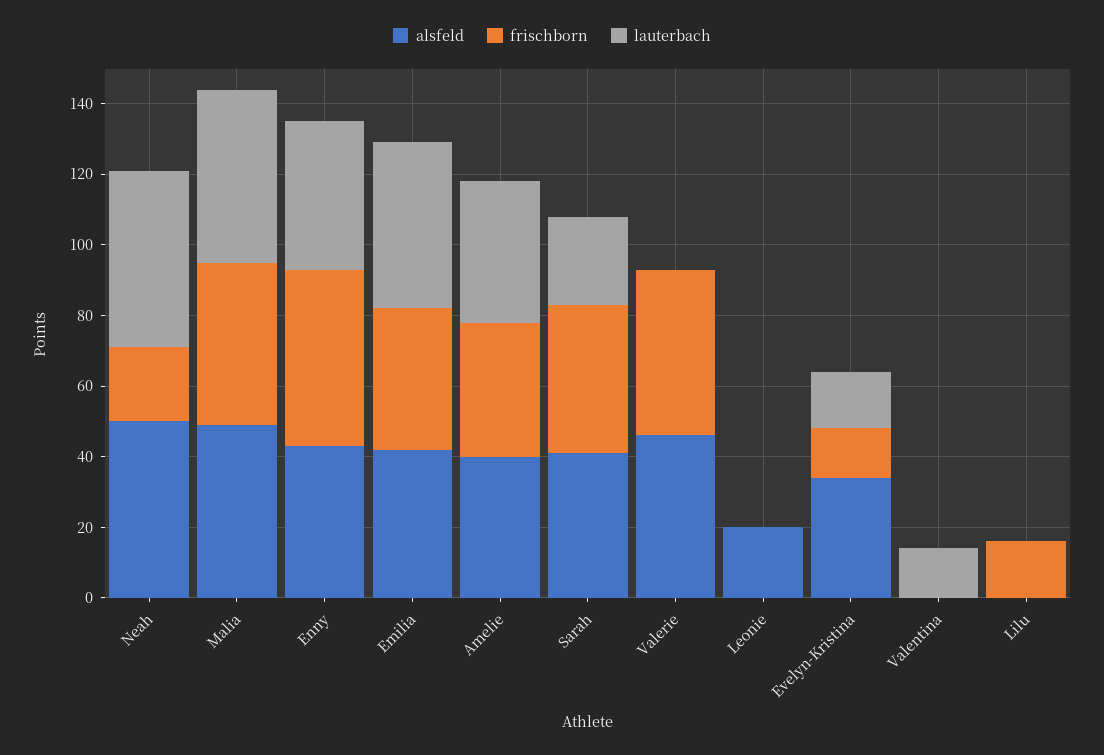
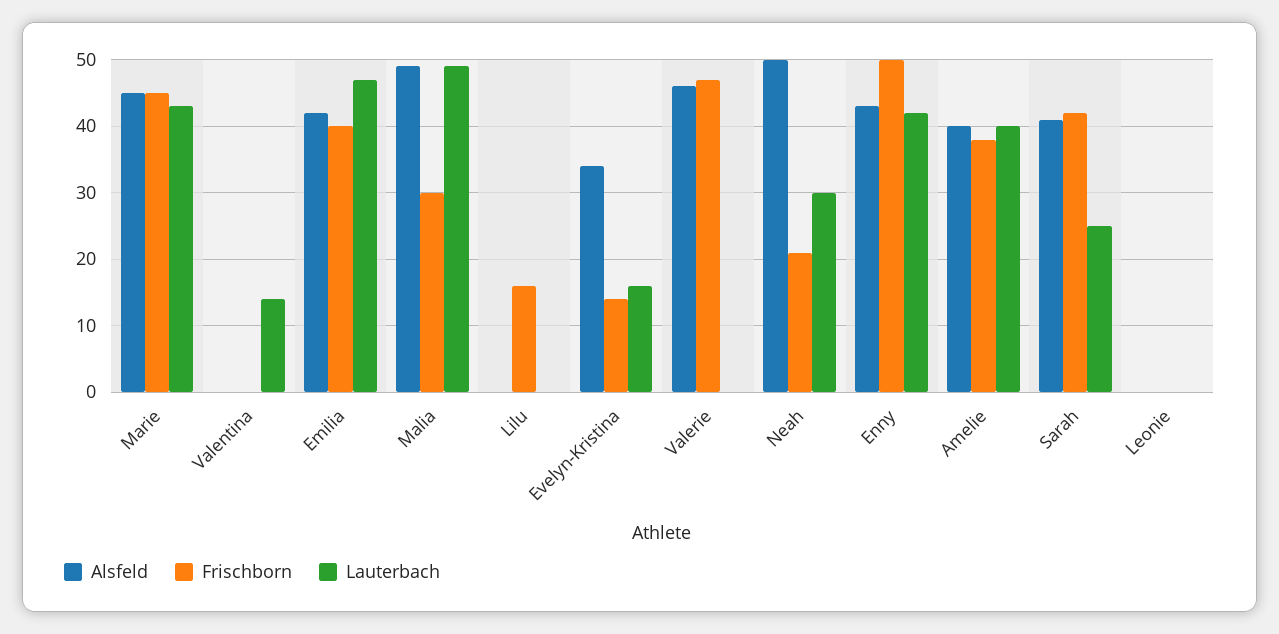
  {
    "alsfeld": {
      "Neah": 50,
      "Malia": 49,
      "Enny": 43,
      "Emilia": 42,
      "Amelie": 40,
      "Sarah": 41,
      "Valerie": 46,
-     "Leonie": 20,
+     "Leonie": 0,
      "Evelyn-Kristina": 34,
      "Valentina": 0,
-     "Lilu": 0
+     "Lilu": 0,
+     "Marie": 45
    },
    "frischborn": {
      "Neah": 21,
-     "Malia": 45,
+     "Malia": 30,
      "Enny": 50,
      "Emilia": 40,
      "Amelie": 38,
      "Sarah": 42,
      "Valerie": 47,
      "Leonie": 0,
      "Evelyn-Kristina": 14,
      "Valentina": 0,
-     "Lilu": 16
+     "Lilu": 16,
+     "Marie": 45
    },
    "lauterbach": {
-     "Neah": 50,
+     "Neah": 30,
      "Malia": 49,
      "Enny": 42,
      "Emilia": 47,
      "Amelie": 40,
      "Sarah": 25,
      "Valerie": 0,
      "Leonie": 0,
      "Evelyn-Kristina": 16,
      "Valentina": 14,
-     "Lilu": 0
+     "Lilu": 0,
+     "Marie": 43
    }
  }

